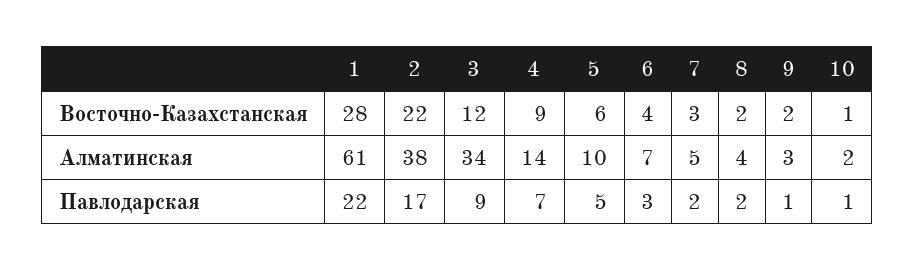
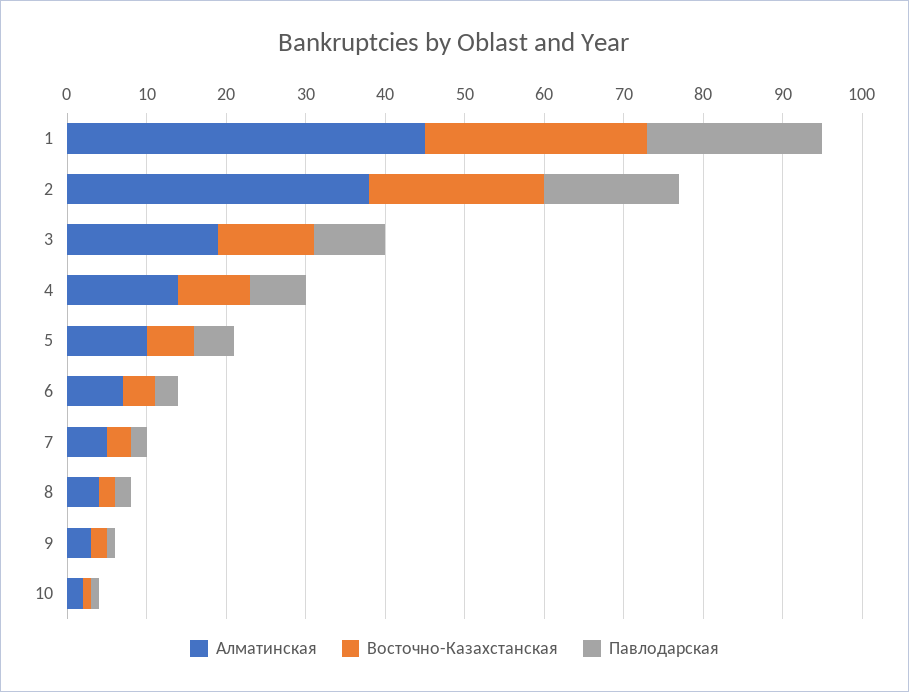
  {
    "Восточно-Казахстанская": {
      "1": 28,
      "2": 22,
      "3": 12,
      "4": 9,
      "5": 6,
      "6": 4,
      "7": 3,
      "8": 2,
      "9": 2,
      "10": 1
    },
    "Алматинская": {
-     "1": 61,
+     "1": 45,
      "2": 38,
-     "3": 34,
+     "3": 20,
      "4": 14,
      "5": 10,
      "6": 7,
      "7": 5,
      "8": 4,
      "9": 3,
      "10": 2
    },
    "Павлодарская": {
      "1": 22,
      "2": 17,
      "3": 9,
      "4": 7,
      "5": 5,
      "6": 3,
      "7": 2,
      "8": 2,
      "9": 1,
      "10": 1
    }
  }

